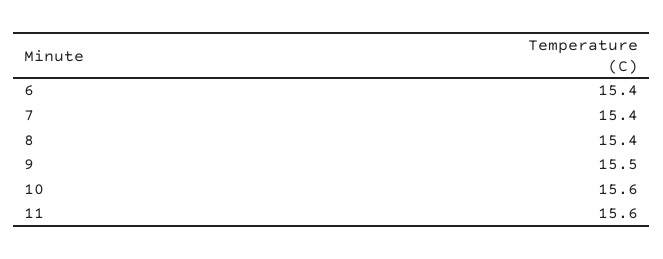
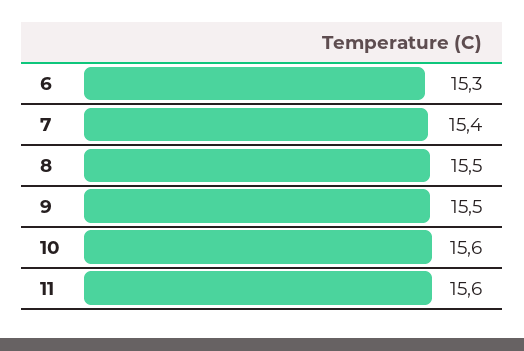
  {
-   "6": 15.4,
+   "6": 15.3,
    "7": 15.4,
-   "8": 15.4,
+   "8": 15.5,
    "9": 15.5,
    "10": 15.6,
    "11": 15.6
  }

